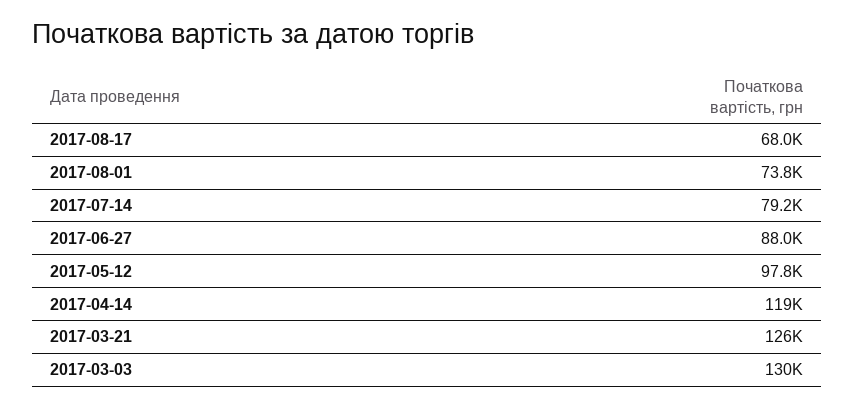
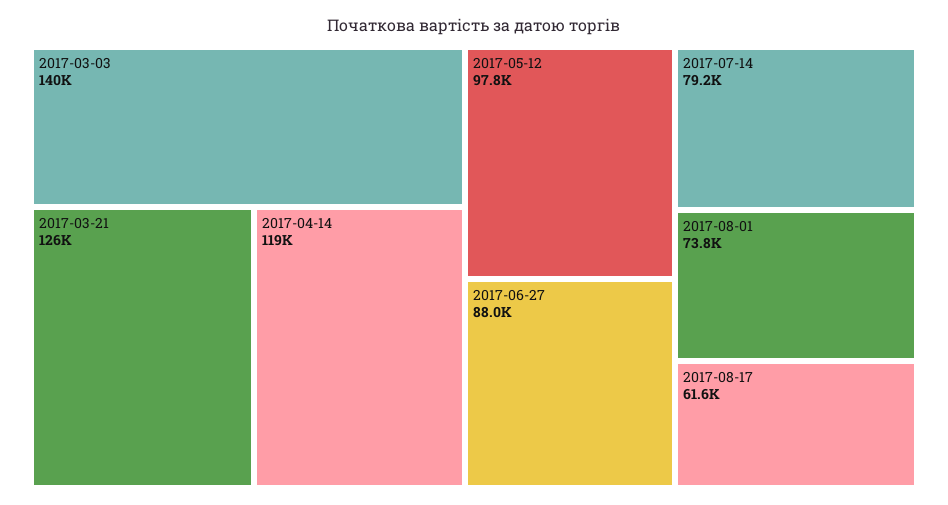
  {
-   "2017-08-17": 68000,
+   "2017-08-17": 61600,
    "2017-08-01": 73800,
    "2017-07-14": 79200,
    "2017-06-27": 88000,
    "2017-05-12": 97800,
    "2017-04-14": 119000,
    "2017-03-21": 126000,
-   "2017-03-03": 130000
+   "2017-03-03": 140000
  }

